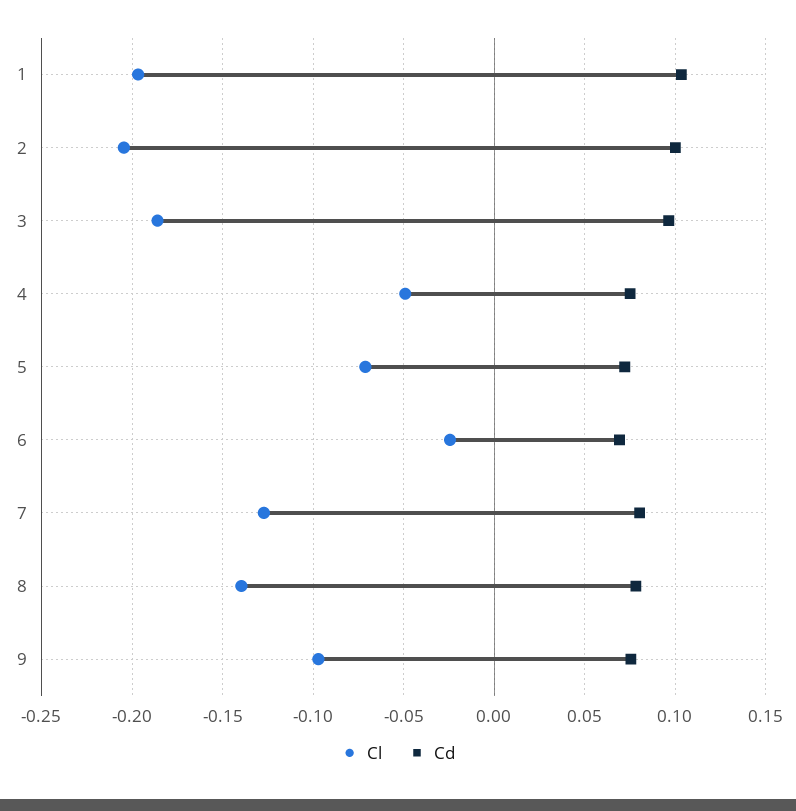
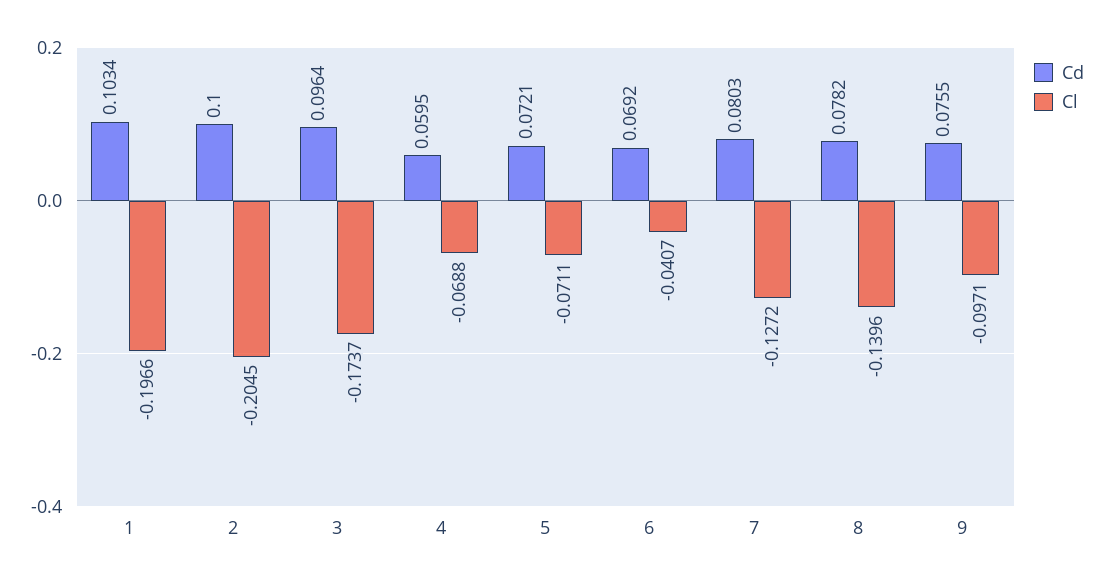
  {
    "Cl": {
      "1": -0.1966,
      "2": -0.2045,
-     "3": -0.185,
+     "3": -0.1737,
-     "4": -0.05,
+     "4": -0.0688,
      "5": -0.0711,
-     "6": -0.025,
+     "6": -0.0407,
      "7": -0.1272,
      "8": -0.1396,
      "9": -0.0971
    },
    "Cd": {
      "1": 0.1034,
      "2": 0.1,
      "3": 0.0964,
-     "4": 0.075,
+     "4": 0.0595,
      "5": 0.0721,
      "6": 0.0692,
      "7": 0.0803,
      "8": 0.0782,
      "9": 0.0755
    }
  }

